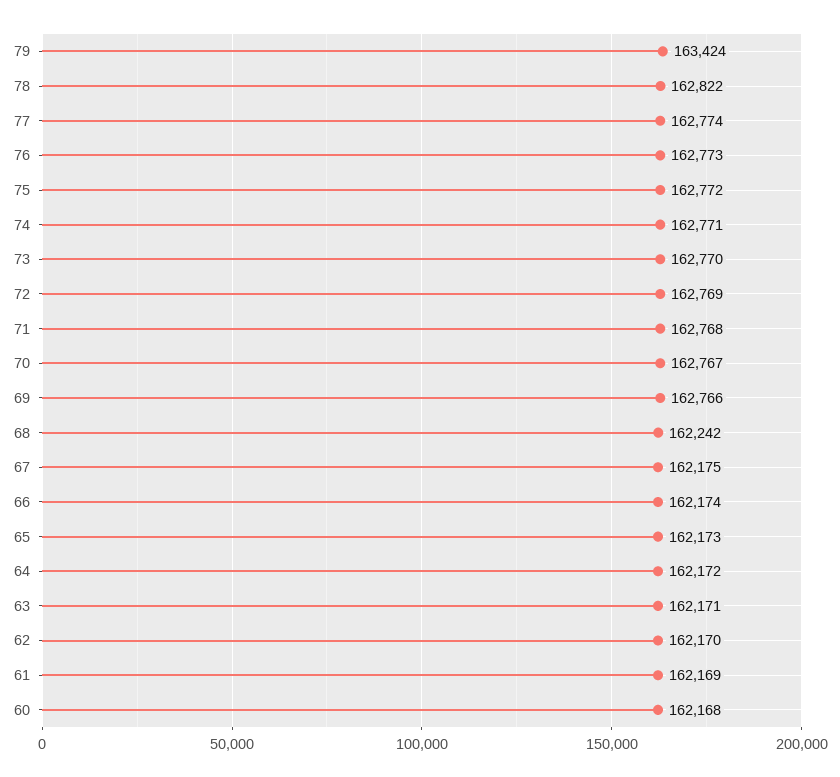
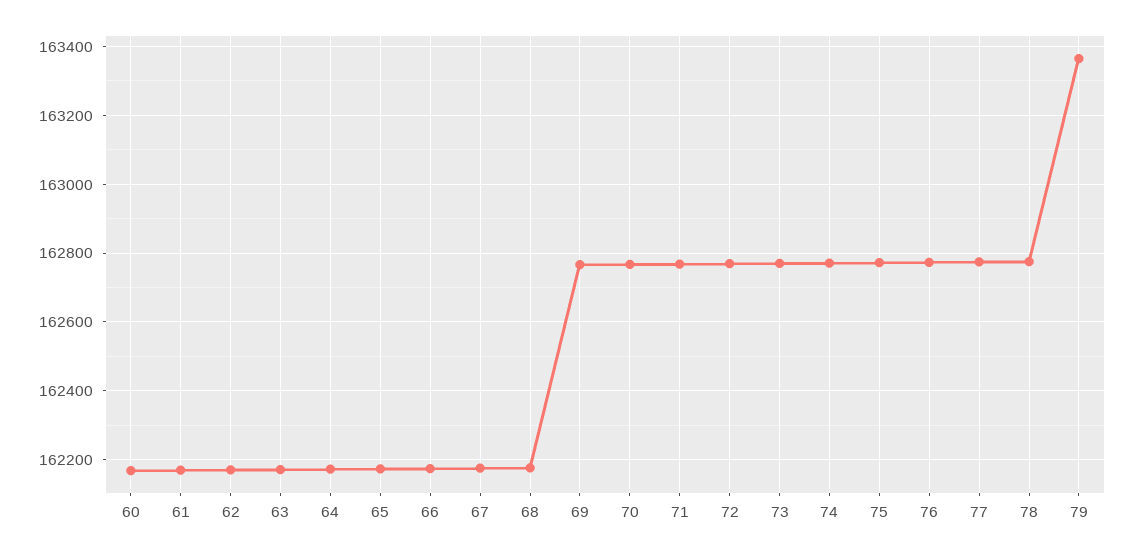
  {
-   "79": 163424,
+   "79": 163360,
-   "78": 162822,
+   "78": 162780,
    "77": 162774,
    "76": 162773,
    "75": 162772,
    "74": 162771,
    "73": 162770,
    "72": 162769,
    "71": 162768,
    "70": 162767,
    "69": 162766,
-   "68": 162242,
+   "68": 162180,
    "67": 162175,
    "66": 162174,
    "65": 162173,
    "64": 162172,
    "63": 162171,
    "62": 162170,
    "61": 162169,
    "60": 162168
  }

